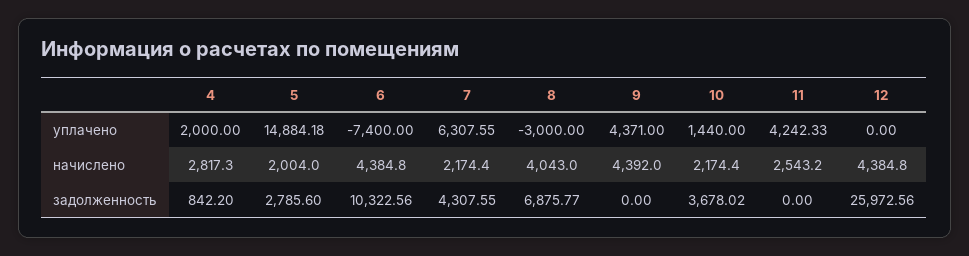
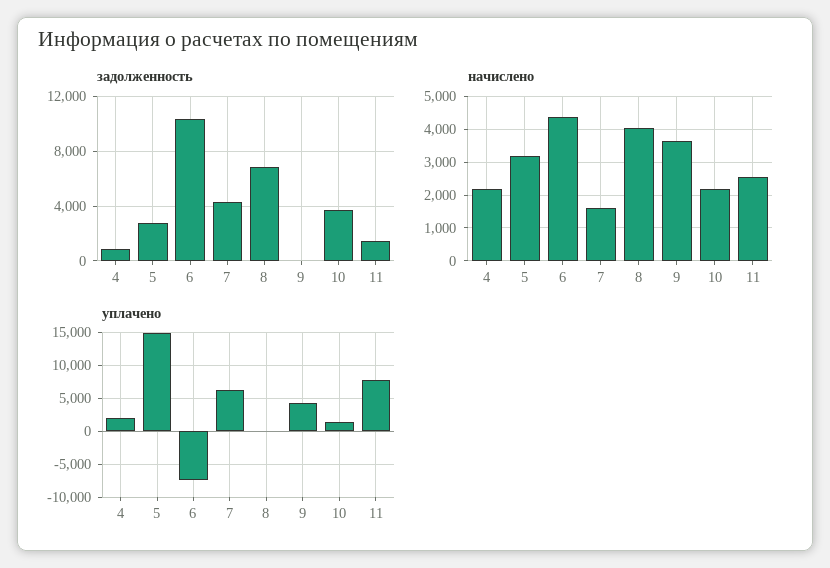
  {
    "уплачено": {
      "4": 2000,
      "5": 14884.18,
      "6": -7400,
      "7": 6307.55,
-     "8": -3000,
+     "8": 0,
      "9": 4371,
      "10": 1440,
-     "11": 4242.33,
+     "11": 8000
-     "12": 0
    },
    "начислено": {
-     "4": 2817.3,
+     "4": 2200,
-     "5": 2004,
+     "5": 3200,
      "6": 4384.8,
-     "7": 2174.4,
+     "7": 1600,
      "8": 4043,
-     "9": 4392,
+     "9": 3600,
      "10": 2174.4,
-     "11": 2543.2,
+     "11": 2543.2
-     "12": 4384.8
    },
    "задолженность": {
      "4": 842.2,
      "5": 2785.6,
      "6": 10322.56,
      "7": 4307.55,
      "8": 6875.77,
      "9": 0,
      "10": 3678.02,
-     "11": 0,
+     "11": 1500
-     "12": 25972.56
    }
  }

